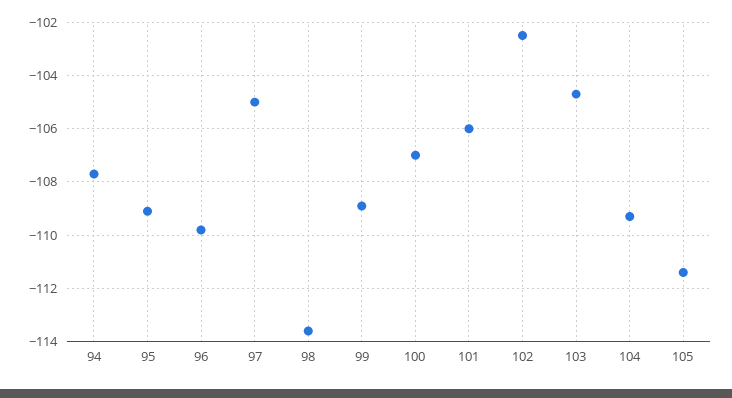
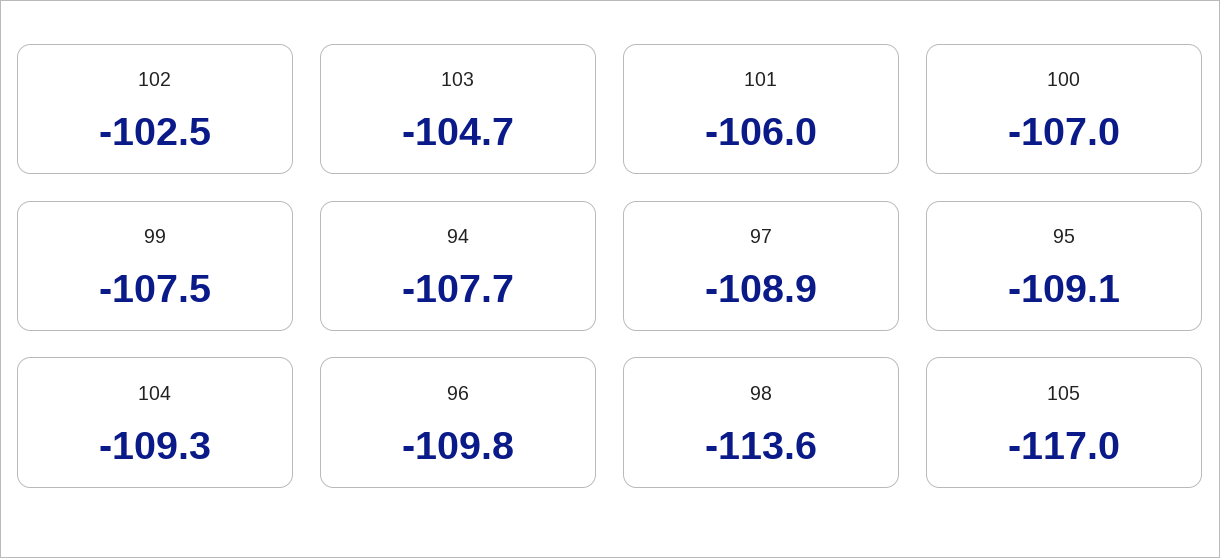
  {
    "94": -107.7,
    "95": -109.1,
    "96": -109.8,
-   "97": -105,
+   "97": -108.9,
    "98": -113.6,
-   "99": -109,
+   "99": -107.5,
    "100": -107,
    "101": -106,
    "102": -102.5,
    "103": -104.7,
    "104": -109.3,
-   "105": -111.5
+   "105": -117
  }

